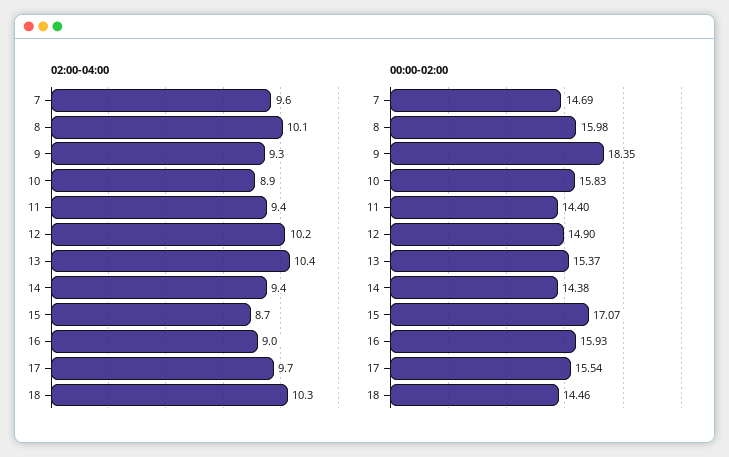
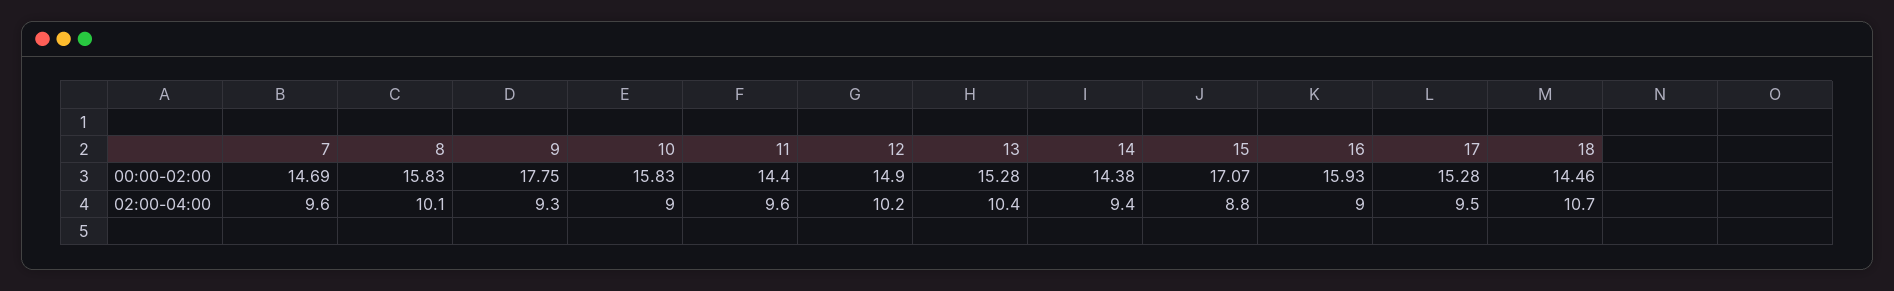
  {
    "02:00-04:00": {
      "7": 9.6,
      "8": 10.1,
      "9": 9.3,
-     "10": 8.9,
+     "10": 9,
-     "11": 9.4,
+     "11": 9.6,
      "12": 10.2,
      "13": 10.4,
      "14": 9.4,
-     "15": 8.7,
+     "15": 8.8,
      "16": 9,
-     "17": 9.7,
+     "17": 9.5,
-     "18": 10.3
+     "18": 10.7
    },
    "00:00-02:00": {
      "7": 14.69,
-     "8": 15.98,
+     "8": 15.83,
-     "9": 18.35,
+     "9": 17.75,
      "10": 15.83,
      "11": 14.4,
      "12": 14.9,
-     "13": 15.37,
+     "13": 15.28,
      "14": 14.38,
      "15": 17.07,
      "16": 15.93,
-     "17": 15.54,
+     "17": 15.28,
      "18": 14.46
    }
  }

